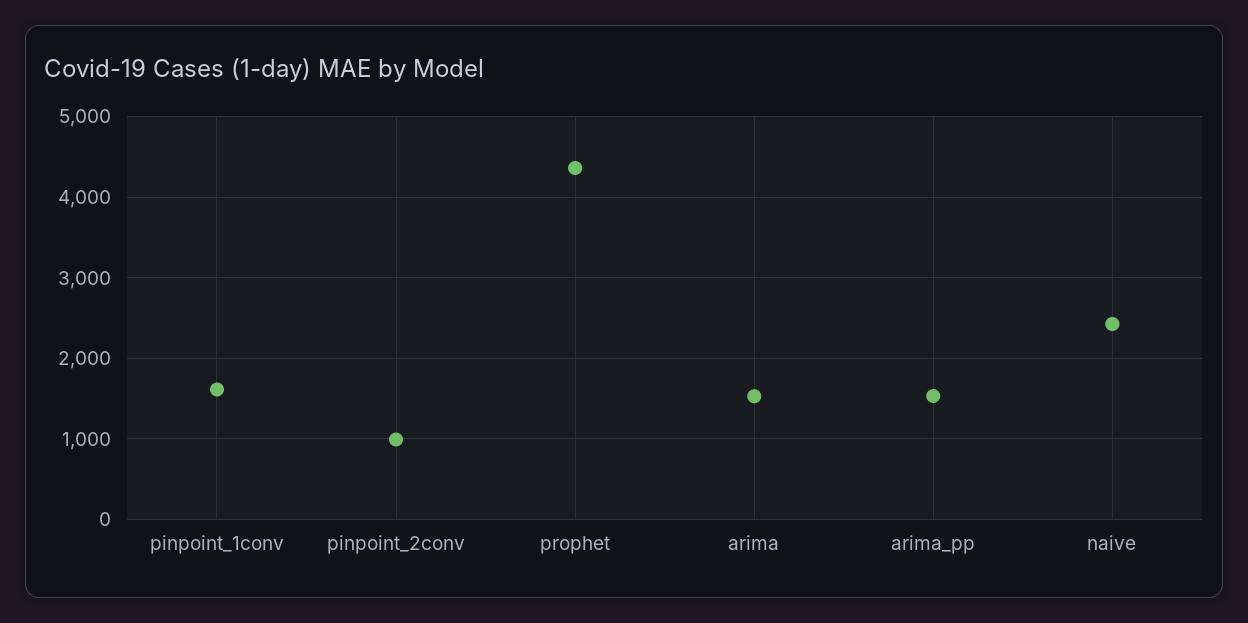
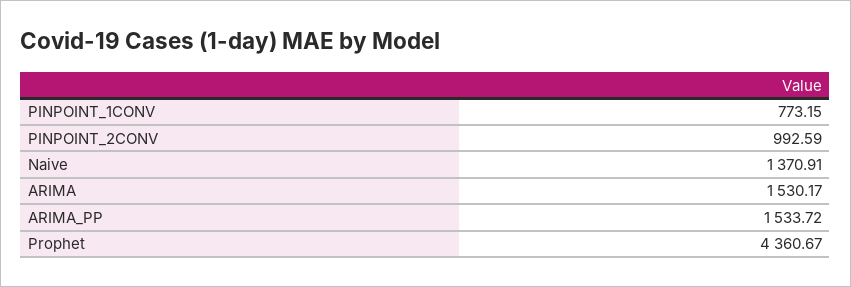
  {
-   "pinpoint_1conv": 1600,
+   "pinpoint_1conv": 773.15,
    "pinpoint_2conv": 992.59,
    "prophet": 4360.67,
    "arima": 1530.17,
    "arima_pp": 1533.72,
-   "naive": 2400
+   "naive": 1370.91
  }

